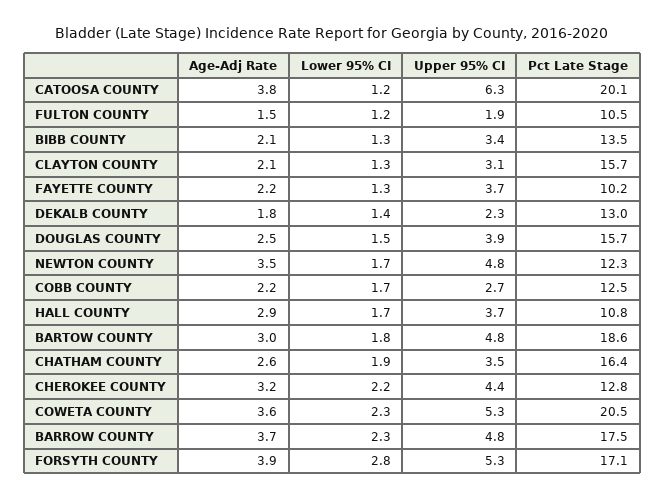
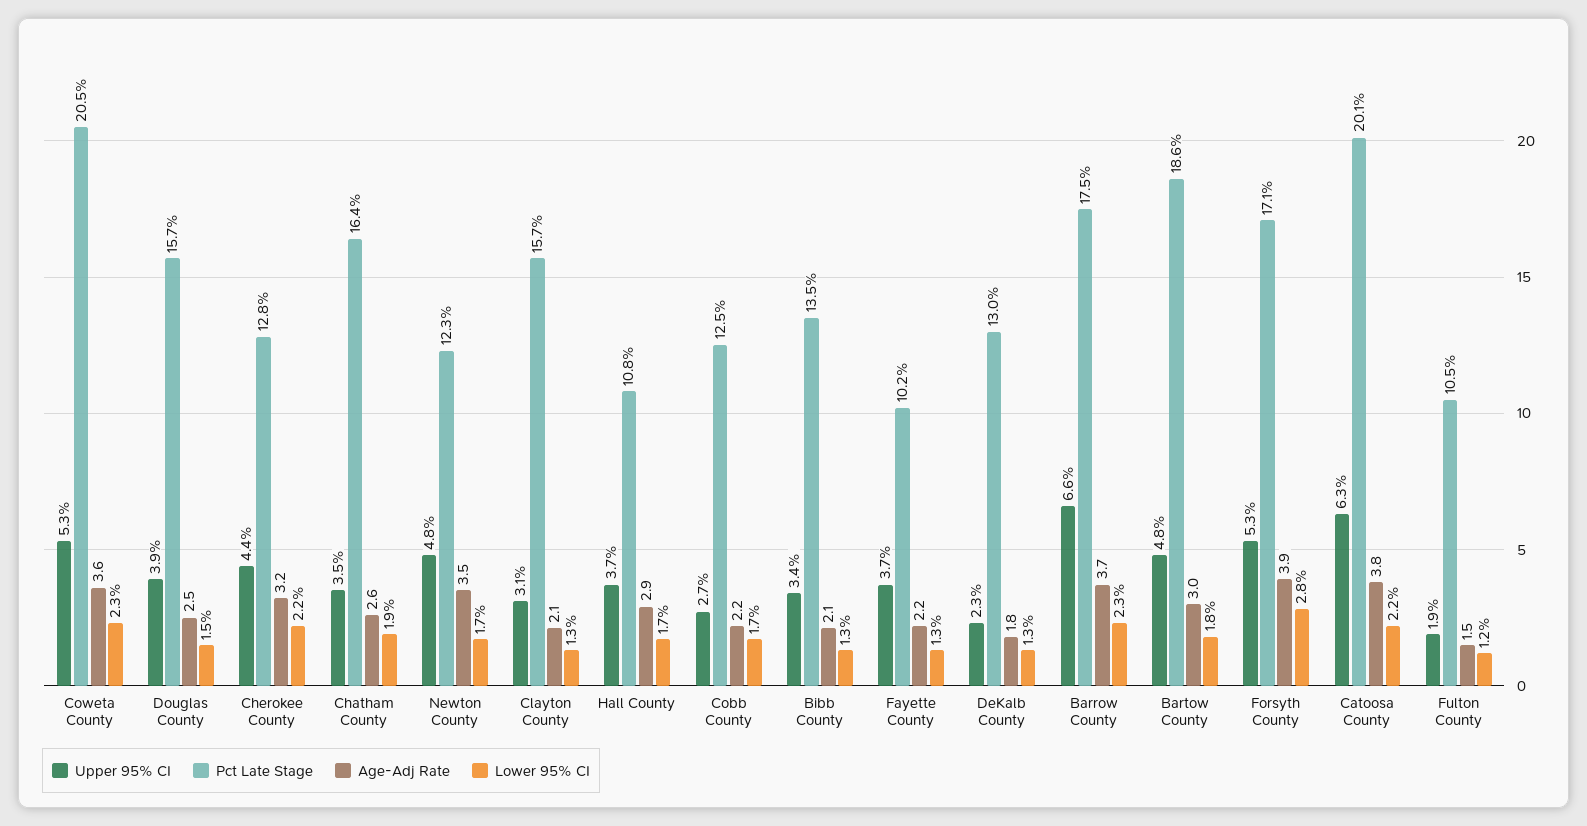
  {
    "Age-Adj Rate": {
      "CATOOSA COUNTY": 3.8,
      "FULTON COUNTY": 1.5,
      "BIBB COUNTY": 2.1,
      "CLAYTON COUNTY": 2.1,
      "FAYETTE COUNTY": 2.2,
      "DEKALB COUNTY": 1.8,
      "DOUGLAS COUNTY": 2.5,
      "NEWTON COUNTY": 3.5,
      "COBB COUNTY": 2.2,
      "HALL COUNTY": 2.9,
      "BARTOW COUNTY": 3,
      "CHATHAM COUNTY": 2.6,
      "CHEROKEE COUNTY": 3.2,
      "COWETA COUNTY": 3.6,
      "BARROW COUNTY": 3.7,
      "FORSYTH COUNTY": 3.9
    },
    "Lower 95% CI": {
-     "CATOOSA COUNTY": 1.2,
+     "CATOOSA COUNTY": 2.2,
      "FULTON COUNTY": 1.2,
      "BIBB COUNTY": 1.3,
      "CLAYTON COUNTY": 1.3,
      "FAYETTE COUNTY": 1.3,
-     "DEKALB COUNTY": 1.4,
+     "DEKALB COUNTY": 1.3,
      "DOUGLAS COUNTY": 1.5,
      "NEWTON COUNTY": 1.7,
      "COBB COUNTY": 1.7,
      "HALL COUNTY": 1.7,
      "BARTOW COUNTY": 1.8,
      "CHATHAM COUNTY": 1.9,
      "CHEROKEE COUNTY": 2.2,
      "COWETA COUNTY": 2.3,
      "BARROW COUNTY": 2.3,
      "FORSYTH COUNTY": 2.8
    },
    "Upper 95% CI": {
      "CATOOSA COUNTY": 6.3,
      "FULTON COUNTY": 1.9,
      "BIBB COUNTY": 3.4,
      "CLAYTON COUNTY": 3.1,
      "FAYETTE COUNTY": 3.7,
      "DEKALB COUNTY": 2.3,
      "DOUGLAS COUNTY": 3.9,
      "NEWTON COUNTY": 4.8,
      "COBB COUNTY": 2.7,
      "HALL COUNTY": 3.7,
      "BARTOW COUNTY": 4.8,
      "CHATHAM COUNTY": 3.5,
      "CHEROKEE COUNTY": 4.4,
      "COWETA COUNTY": 5.3,
-     "BARROW COUNTY": 4.8,
+     "BARROW COUNTY": 6.6,
      "FORSYTH COUNTY": 5.3
    },
    "Pct Late Stage": {
      "CATOOSA COUNTY": 20.1,
      "FULTON COUNTY": 10.5,
      "BIBB COUNTY": 13.5,
      "CLAYTON COUNTY": 15.7,
      "FAYETTE COUNTY": 10.2,
      "DEKALB COUNTY": 13,
      "DOUGLAS COUNTY": 15.7,
      "NEWTON COUNTY": 12.3,
      "COBB COUNTY": 12.5,
      "HALL COUNTY": 10.8,
      "BARTOW COUNTY": 18.6,
      "CHATHAM COUNTY": 16.4,
      "CHEROKEE COUNTY": 12.8,
      "COWETA COUNTY": 20.5,
      "BARROW COUNTY": 17.5,
      "FORSYTH COUNTY": 17.1
    }
  }

